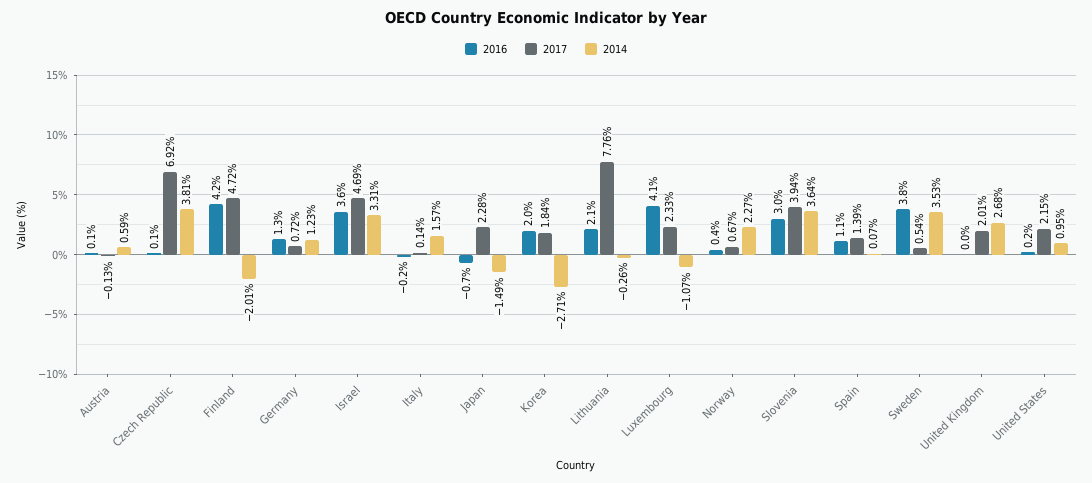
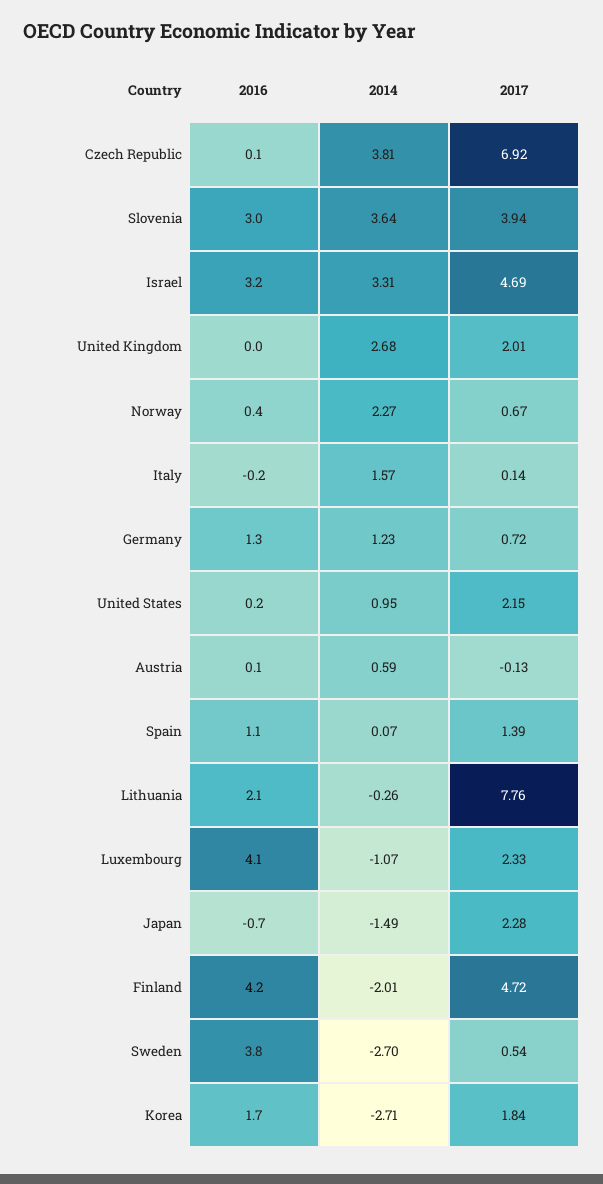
  {
    "2016": {
      "Austria": 0.1,
      "Czech Republic": 0.1,
      "Finland": 4.2,
      "Germany": 1.3,
-     "Israel": 3.6,
+     "Israel": 3.2,
      "Italy": -0.2,
      "Japan": -0.7,
-     "Korea": 2,
+     "Korea": 1.7,
      "Lithuania": 2.1,
      "Luxembourg": 4.1,
      "Norway": 0.4,
      "Slovenia": 3,
      "Spain": 1.1,
      "Sweden": 3.8,
      "United Kingdom": 0,
      "United States": 0.2
    },
    "2017": {
      "Austria": -0.13,
      "Czech Republic": 6.92,
      "Finland": 4.72,
      "Germany": 0.72,
      "Israel": 4.69,
      "Italy": 0.14,
      "Japan": 2.28,
      "Korea": 1.84,
      "Lithuania": 7.76,
      "Luxembourg": 2.33,
      "Norway": 0.67,
      "Slovenia": 3.94,
      "Spain": 1.39,
      "Sweden": 0.54,
      "United Kingdom": 2.01,
      "United States": 2.15
    },
    "2014": {
      "Austria": 0.59,
      "Czech Republic": 3.81,
      "Finland": -2.01,
      "Germany": 1.23,
      "Israel": 3.31,
      "Italy": 1.57,
      "Japan": -1.49,
      "Korea": -2.71,
      "Lithuania": -0.26,
      "Luxembourg": -1.07,
      "Norway": 2.27,
      "Slovenia": 3.64,
      "Spain": 0.07,
-     "Sweden": 3.53,
+     "Sweden": -2.7,
      "United Kingdom": 2.68,
      "United States": 0.95
    }
  }

